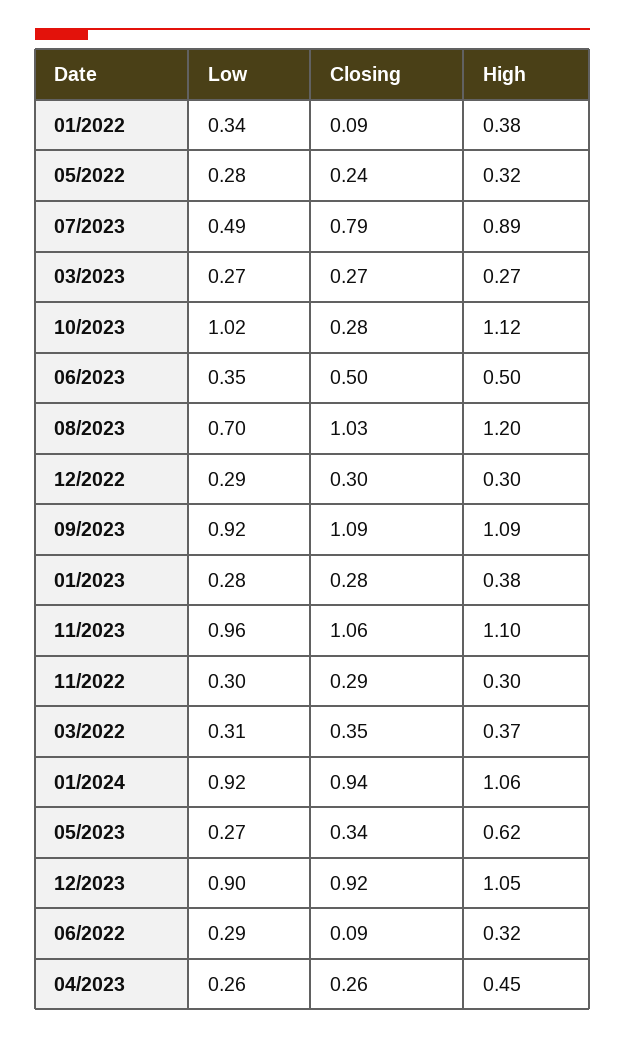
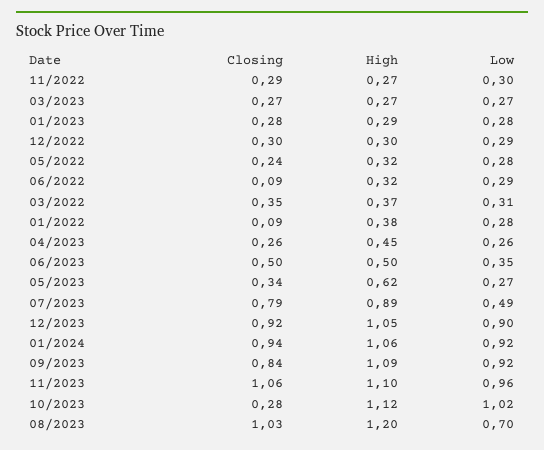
  {
    "Low": {
-     "01/2022": 0.34,
+     "01/2022": 0.28,
      "05/2022": 0.28,
      "07/2023": 0.49,
      "03/2023": 0.27,
      "10/2023": 1.02,
      "06/2023": 0.35,
      "08/2023": 0.7,
      "12/2022": 0.29,
      "09/2023": 0.92,
      "01/2023": 0.28,
      "11/2023": 0.96,
      "11/2022": 0.3,
      "03/2022": 0.31,
      "01/2024": 0.92,
      "05/2023": 0.27,
      "12/2023": 0.9,
      "06/2022": 0.29,
      "04/2023": 0.26
    },
    "Closing": {
      "01/2022": 0.09,
      "05/2022": 0.24,
      "07/2023": 0.79,
      "03/2023": 0.27,
      "10/2023": 0.28,
      "06/2023": 0.5,
      "08/2023": 1.03,
      "12/2022": 0.3,
-     "09/2023": 1.09,
+     "09/2023": 0.84,
      "01/2023": 0.28,
      "11/2023": 1.06,
      "11/2022": 0.29,
      "03/2022": 0.35,
      "01/2024": 0.94,
      "05/2023": 0.34,
      "12/2023": 0.92,
      "06/2022": 0.09,
      "04/2023": 0.26
    },
    "High": {
      "01/2022": 0.38,
      "05/2022": 0.32,
      "07/2023": 0.89,
      "03/2023": 0.27,
      "10/2023": 1.12,
      "06/2023": 0.5,
      "08/2023": 1.2,
      "12/2022": 0.3,
      "09/2023": 1.09,
-     "01/2023": 0.38,
+     "01/2023": 0.29,
      "11/2023": 1.1,
-     "11/2022": 0.3,
+     "11/2022": 0.27,
      "03/2022": 0.37,
      "01/2024": 1.06,
      "05/2023": 0.62,
      "12/2023": 1.05,
      "06/2022": 0.32,
      "04/2023": 0.45
    }
  }

